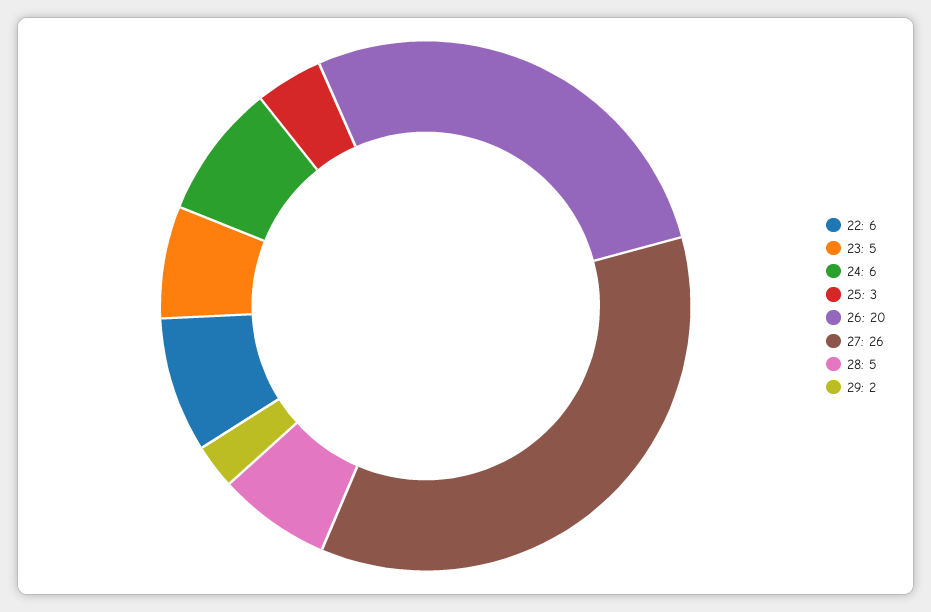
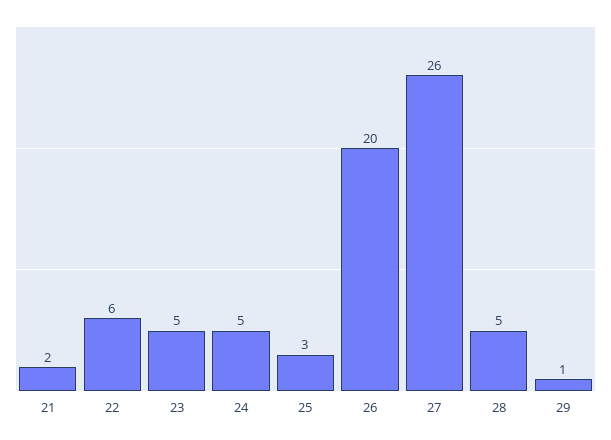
  {
    "22": 6,
    "23": 5,
-   "24": 6,
+   "24": 5,
    "25": 3,
    "26": 20,
    "27": 26,
    "28": 5,
-   "29": 2
+   "29": 1,
+   "21": 2
  }

